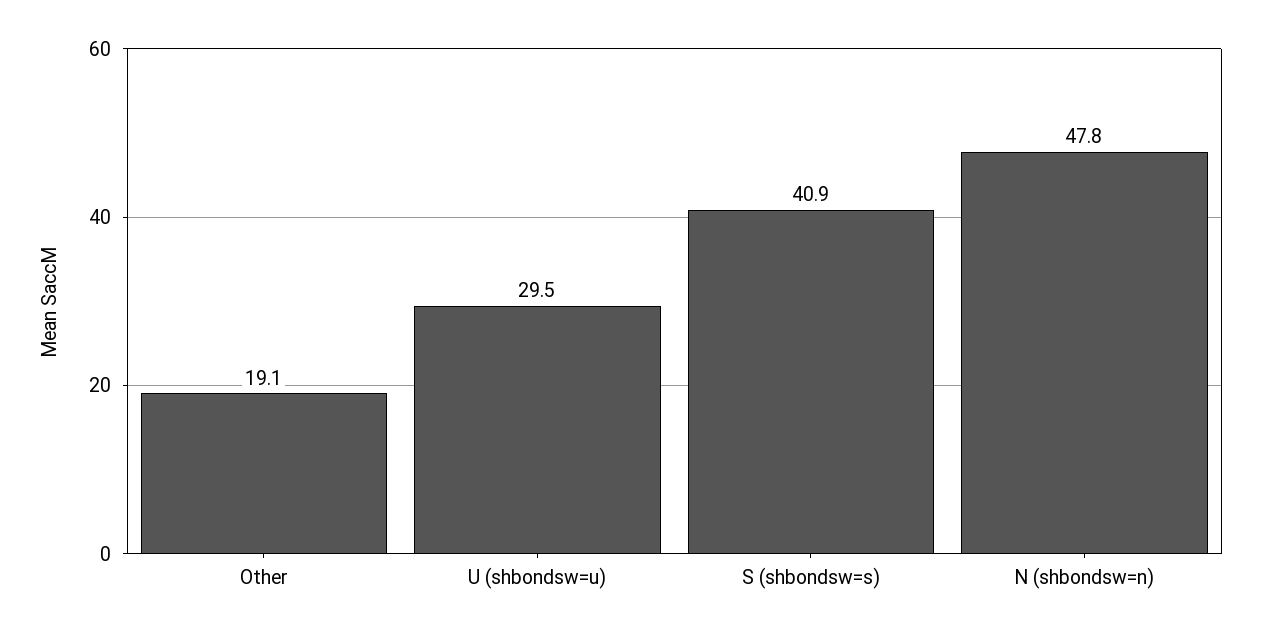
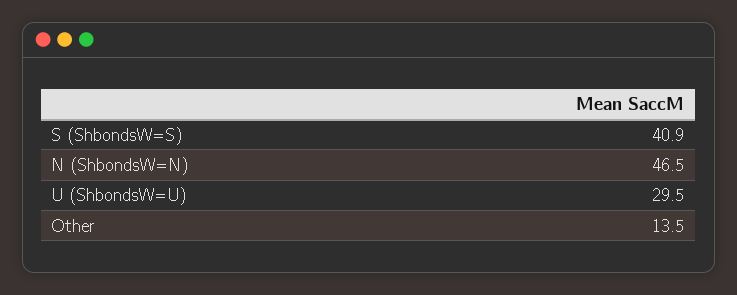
  {
-   "Other": 19.1,
+   "Other": 13.5,
    "U (shbondsw=u)": 29.5,
    "S (shbondsw=s)": 40.9,
-   "N (shbondsw=n)": 47.8
+   "N (shbondsw=n)": 46.5
  }

